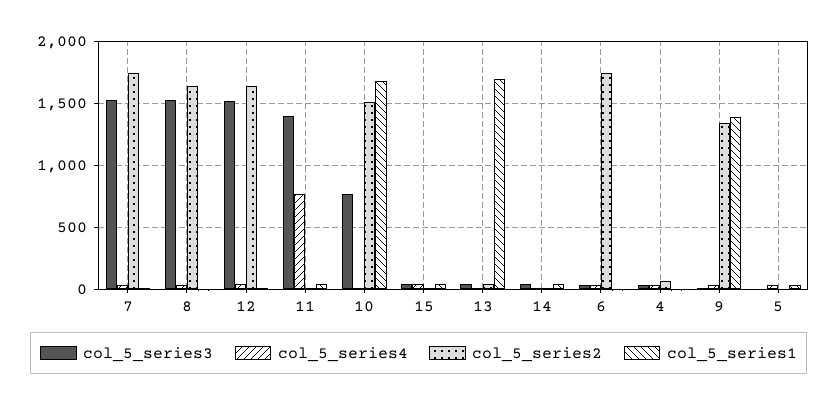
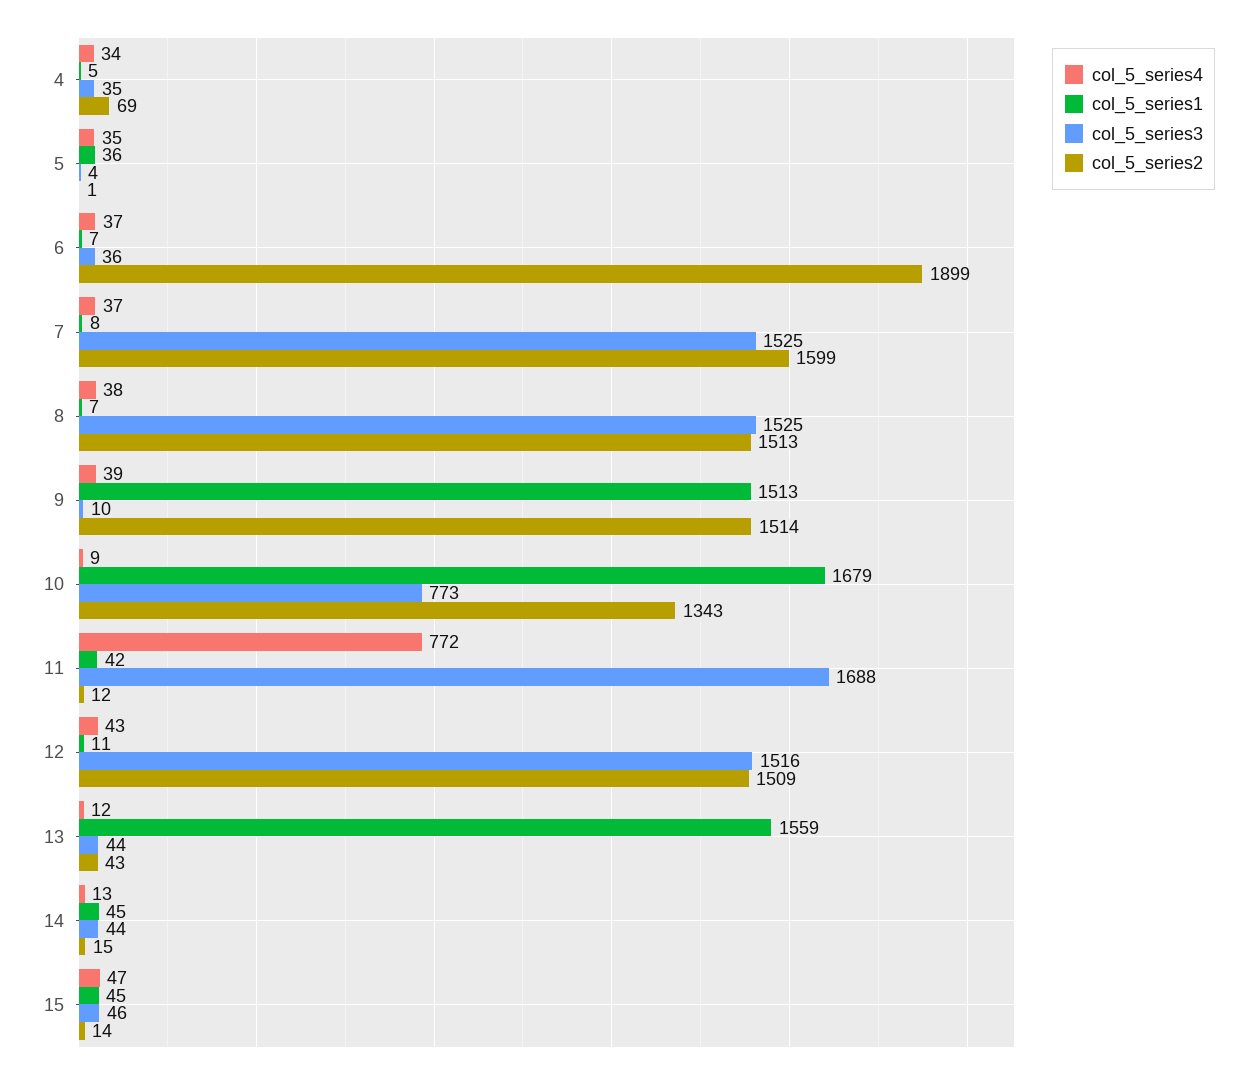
  {
    "col_5_series3": {
      "7": 1525,
      "8": 1525,
      "12": 1516,
-     "11": 1400,
+     "11": 1688,
      "10": 773,
      "15": 46,
      "13": 44,
      "14": 44,
      "6": 36,
      "4": 35,
      "9": 10,
      "5": 4
    },
    "col_5_series4": {
      "7": 37,
      "8": 38,
      "12": 43,
      "11": 772,
      "10": 9,
      "15": 47,
      "13": 12,
      "14": 13,
      "6": 37,
      "4": 34,
      "9": 39,
      "5": 35
    },
    "col_5_series2": {
-     "7": 1750,
+     "7": 1599,
-     "8": 1650,
+     "8": 1513,
-     "12": 1650,
+     "12": 1509,
      "11": 12,
-     "10": 1500,
+     "10": 1343,
      "15": 14,
      "13": 43,
      "14": 15,
-     "6": 1750,
+     "6": 1899,
      "4": 69,
-     "9": 1350,
+     "9": 1514,
      "5": 1
    },
    "col_5_series1": {
      "7": 8,
      "8": 7,
      "12": 11,
      "11": 42,
      "10": 1679,
      "15": 45,
-     "13": 1700,
+     "13": 1559,
      "14": 45,
      "6": 7,
      "4": 5,
-     "9": 1400,
+     "9": 1513,
      "5": 36
    }
  }

